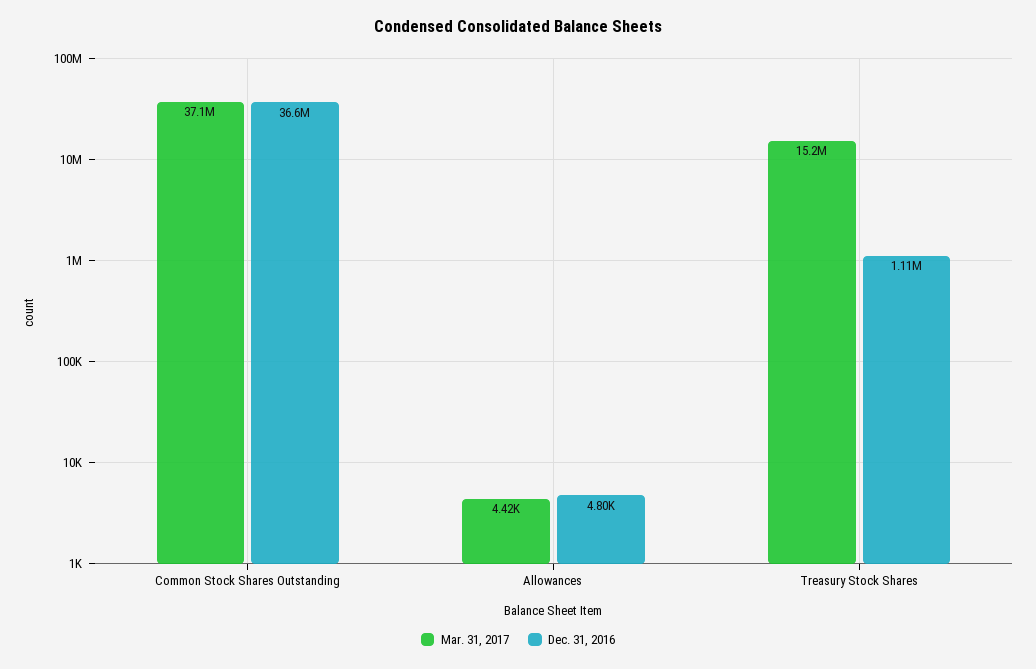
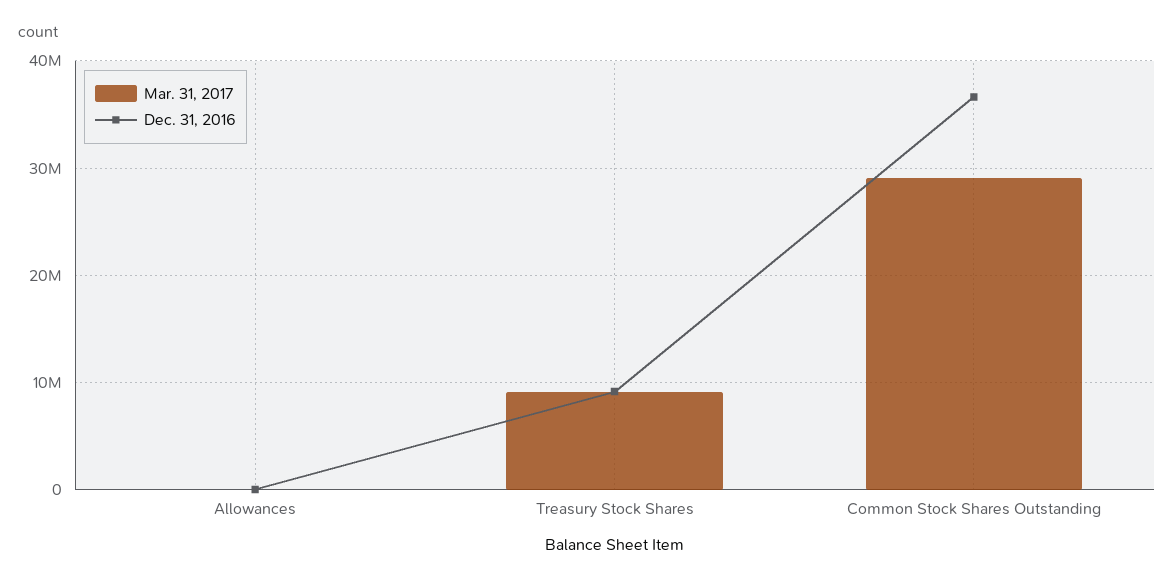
  {
    "Mar. 31, 2017": {
-     "Common Stock Shares Outstanding": 37100000,
+     "Common Stock Shares Outstanding": 29000000,
      "Allowances": 4420,
-     "Treasury Stock Shares": 15200000
+     "Treasury Stock Shares": 9000000
    },
    "Dec. 31, 2016": {
      "Common Stock Shares Outstanding": 36600000,
      "Allowances": 4800,
-     "Treasury Stock Shares": 1110000
+     "Treasury Stock Shares": 9000000
    }
  }

